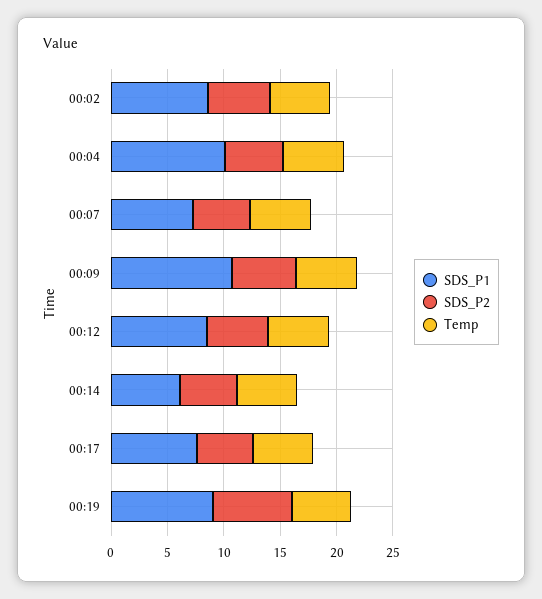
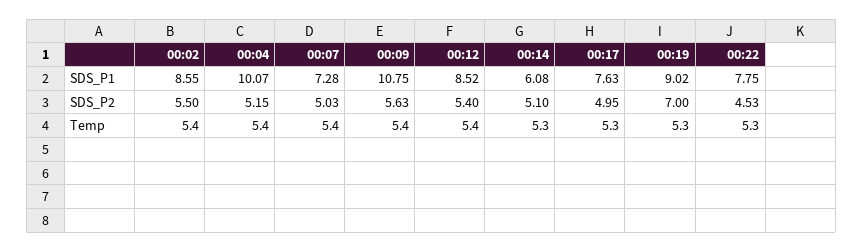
  {
    "SDS_P1": {
      "00:02": 8.55,
      "00:04": 10.07,
      "00:07": 7.28,
      "00:09": 10.75,
      "00:12": 8.52,
      "00:14": 6.08,
      "00:17": 7.63,
-     "00:19": 9.02
+     "00:19": 9.02,
+     "00:22": 7.75
    },
    "SDS_P2": {
      "00:02": 5.5,
      "00:04": 5.15,
      "00:07": 5.03,
      "00:09": 5.63,
      "00:12": 5.4,
      "00:14": 5.1,
      "00:17": 4.95,
-     "00:19": 7
+     "00:19": 7,
+     "00:22": 4.53
    },
    "Temp": {
      "00:02": 5.4,
      "00:04": 5.4,
      "00:07": 5.4,
      "00:09": 5.4,
      "00:12": 5.4,
      "00:14": 5.3,
      "00:17": 5.3,
-     "00:19": 5.3
+     "00:19": 5.3,
+     "00:22": 5.3
    }
  }

